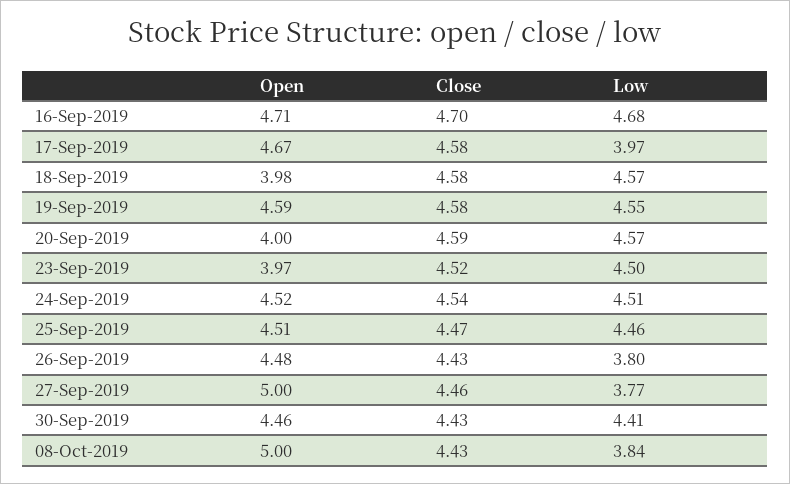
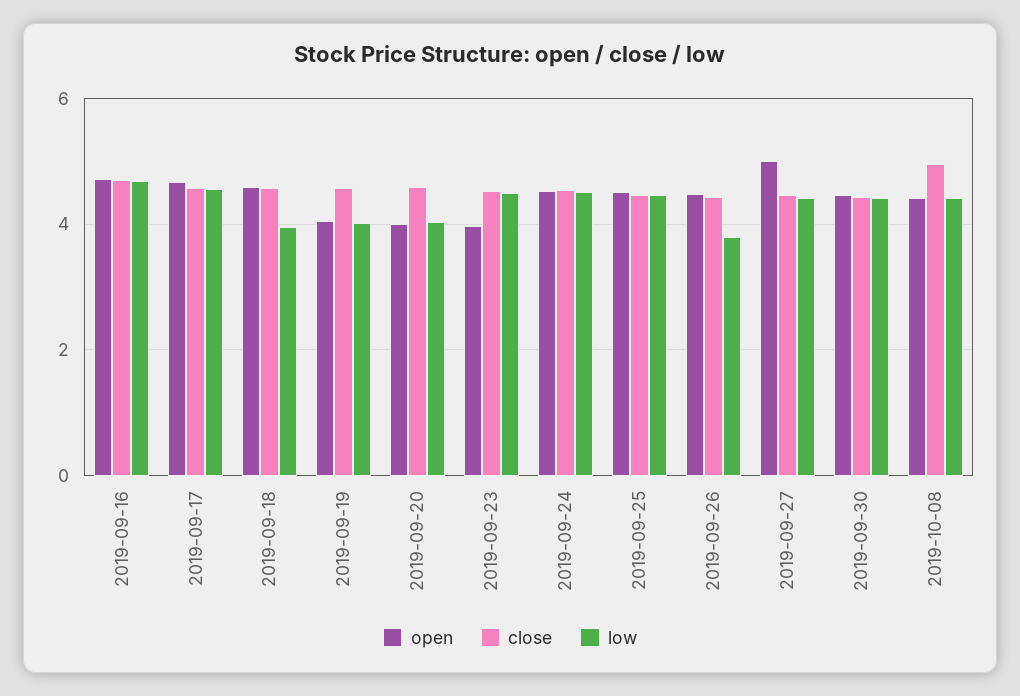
  {
    "Open": {
      "16-Sep-2019": 4.71,
      "17-Sep-2019": 4.67,
-     "18-Sep-2019": 3.98,
+     "18-Sep-2019": 4.6,
-     "19-Sep-2019": 4.59,
+     "19-Sep-2019": 4,
      "20-Sep-2019": 4,
      "23-Sep-2019": 3.97,
      "24-Sep-2019": 4.52,
      "25-Sep-2019": 4.51,
      "26-Sep-2019": 4.48,
      "27-Sep-2019": 5,
      "30-Sep-2019": 4.46,
-     "08-Oct-2019": 5
+     "08-Oct-2019": 4.4
    },
    "Close": {
      "16-Sep-2019": 4.7,
      "17-Sep-2019": 4.58,
      "18-Sep-2019": 4.58,
      "19-Sep-2019": 4.58,
      "20-Sep-2019": 4.59,
      "23-Sep-2019": 4.52,
      "24-Sep-2019": 4.54,
      "25-Sep-2019": 4.47,
      "26-Sep-2019": 4.43,
      "27-Sep-2019": 4.46,
      "30-Sep-2019": 4.43,
-     "08-Oct-2019": 4.43
+     "08-Oct-2019": 5
    },
    "Low": {
      "16-Sep-2019": 4.68,
-     "17-Sep-2019": 3.97,
+     "17-Sep-2019": 4.6,
-     "18-Sep-2019": 4.57,
+     "18-Sep-2019": 4,
-     "19-Sep-2019": 4.55,
+     "19-Sep-2019": 4,
-     "20-Sep-2019": 4.57,
+     "20-Sep-2019": 4,
      "23-Sep-2019": 4.5,
      "24-Sep-2019": 4.51,
      "25-Sep-2019": 4.46,
      "26-Sep-2019": 3.8,
-     "27-Sep-2019": 3.77,
+     "27-Sep-2019": 4.4,
      "30-Sep-2019": 4.41,
-     "08-Oct-2019": 3.84
+     "08-Oct-2019": 4.4
    }
  }

